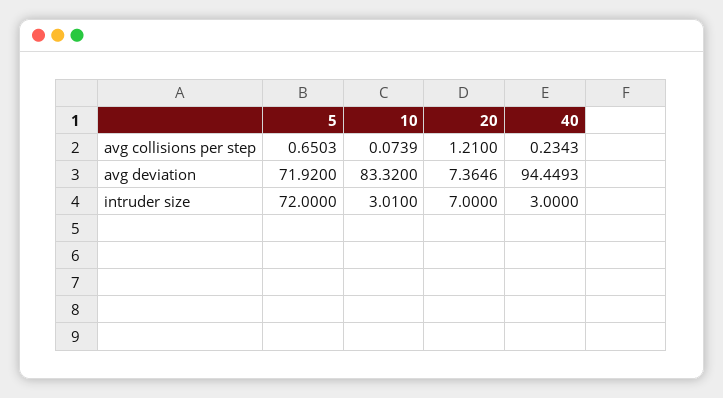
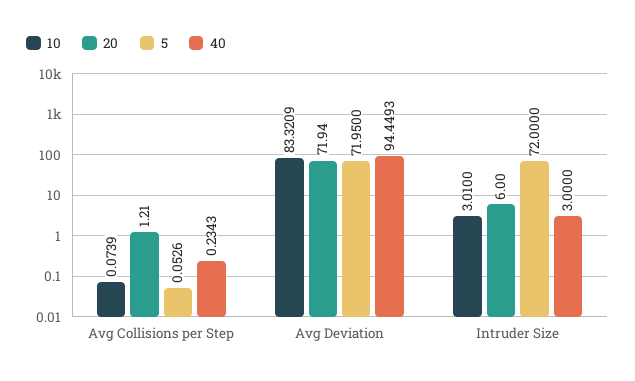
  {
    "5": {
-     "avg collisions per step": 0.6503,
+     "avg collisions per step": 0.0526,
-     "avg deviation": 71.92,
+     "avg deviation": 71.95,
      "intruder size": 72
    },
    "10": {
      "avg collisions per step": 0.0739,
-     "avg deviation": 83.32,
+     "avg deviation": 83.3209,
      "intruder size": 3.01
    },
    "20": {
      "avg collisions per step": 1.21,
-     "avg deviation": 7.3646,
+     "avg deviation": 71.94,
-     "intruder size": 7
+     "intruder size": 6
    },
    "40": {
      "avg collisions per step": 0.2343,
      "avg deviation": 94.4493,
      "intruder size": 3
    }
  }

